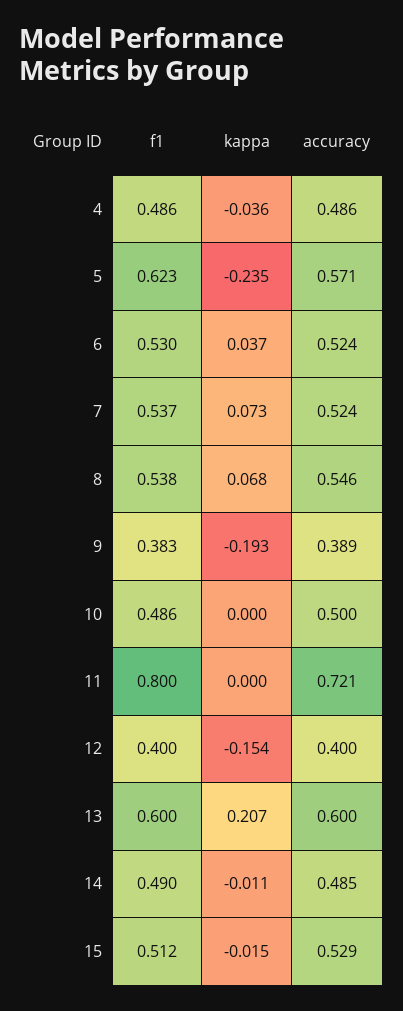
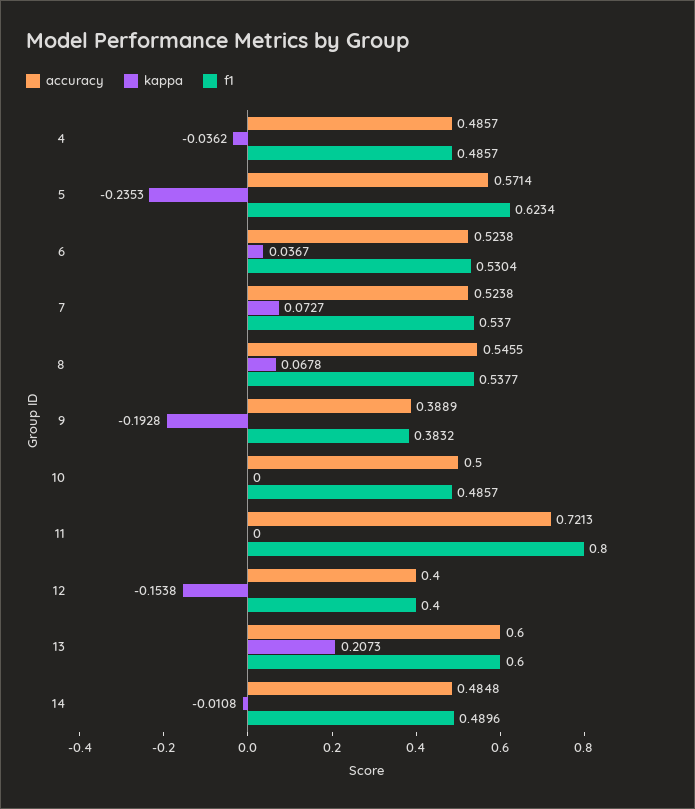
  {
    "f1": {
      "4": 0.4857,
      "5": 0.6234,
      "6": 0.5304,
      "7": 0.537,
      "8": 0.5377,
      "9": 0.3832,
      "10": 0.4857,
      "11": 0.8,
      "12": 0.4,
      "13": 0.6,
-     "14": 0.4896,
+     "14": 0.4896
-     "15": 0.512
    },
    "kappa": {
      "4": -0.0362,
      "5": -0.2353,
      "6": 0.0367,
      "7": 0.0727,
      "8": 0.0678,
      "9": -0.1928,
      "10": 0,
      "11": 0,
      "12": -0.1538,
      "13": 0.2073,
-     "14": -0.0108,
+     "14": -0.0108
-     "15": -0.015
    },
    "accuracy": {
      "4": 0.4857,
      "5": 0.5714,
      "6": 0.5238,
      "7": 0.5238,
      "8": 0.5455,
      "9": 0.3889,
      "10": 0.5,
      "11": 0.7213,
      "12": 0.4,
      "13": 0.6,
-     "14": 0.4848,
+     "14": 0.4848
-     "15": 0.529
    }
  }

